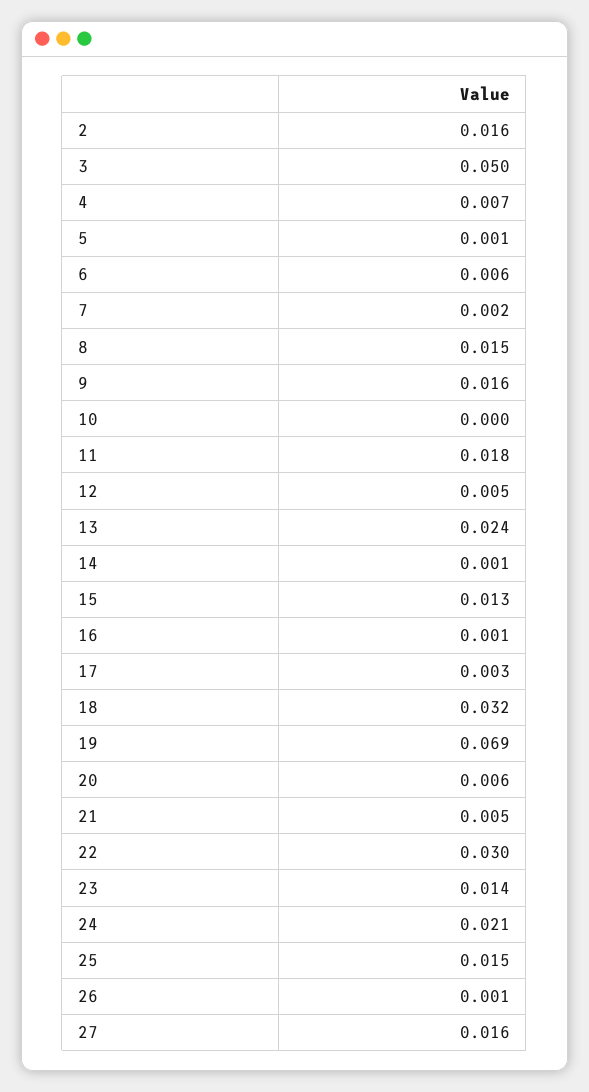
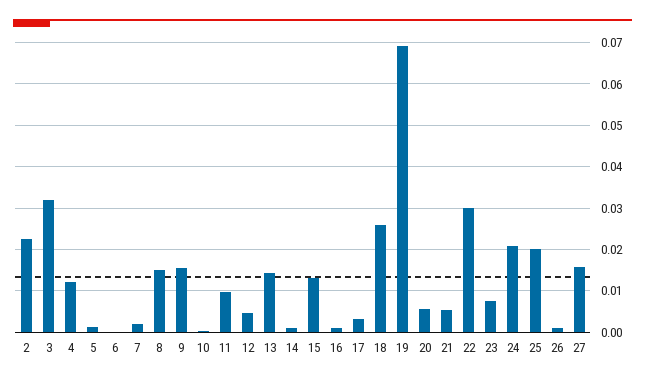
  {
-   "2": 0.016,
+   "2": 0.022,
-   "3": 0.05,
+   "3": 0.032,
-   "4": 0.007,
+   "4": 0.012,
    "5": 0.001,
-   "6": 0.006,
+   "6": 0,
    "7": 0.002,
    "8": 0.015,
    "9": 0.016,
    "10": 0,
-   "11": 0.018,
+   "11": 0.01,
    "12": 0.005,
-   "13": 0.024,
+   "13": 0.014,
    "14": 0.001,
    "15": 0.013,
    "16": 0.001,
    "17": 0.003,
-   "18": 0.032,
+   "18": 0.026,
    "19": 0.069,
    "20": 0.006,
    "21": 0.005,
    "22": 0.03,
-   "23": 0.014,
+   "23": 0.008,
    "24": 0.021,
-   "25": 0.015,
+   "25": 0.02,
    "26": 0.001,
    "27": 0.016
  }

